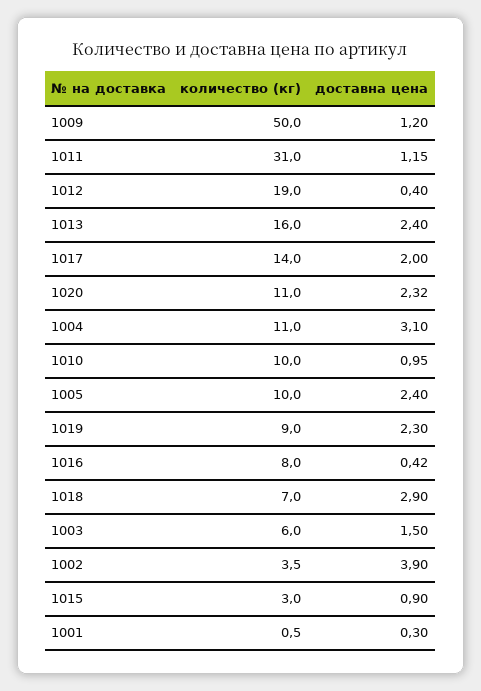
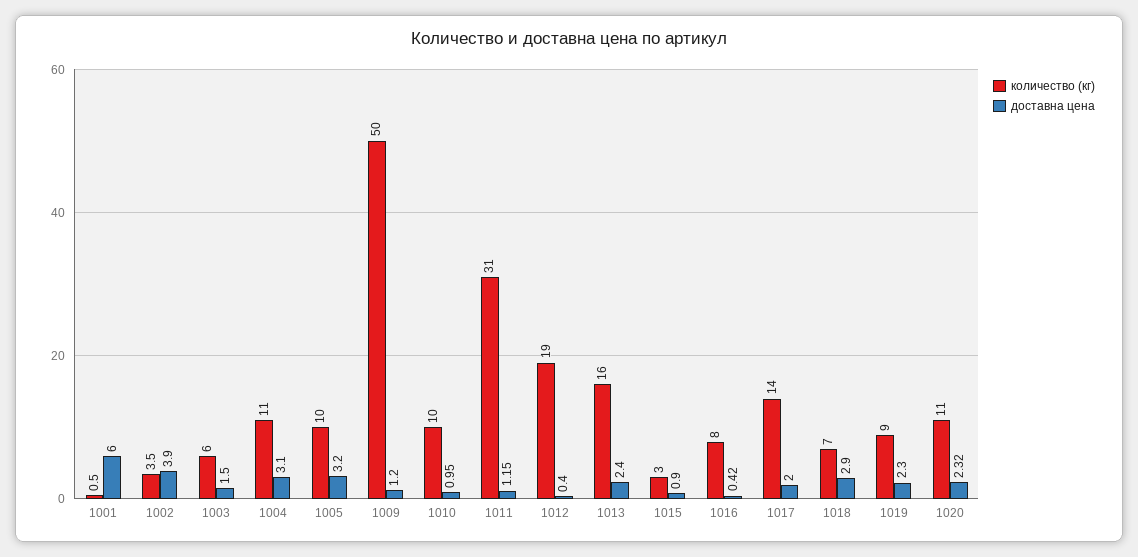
  {
    "количество (кг)": {
      "1009": 50,
      "1011": 31,
      "1012": 19,
      "1013": 16,
      "1017": 14,
      "1020": 11,
      "1004": 11,
      "1010": 10,
      "1005": 10,
      "1019": 9,
      "1016": 8,
      "1018": 7,
      "1003": 6,
      "1002": 3.5,
      "1015": 3,
      "1001": 0.5
    },
    "доставна цена": {
      "1009": 1.2,
      "1011": 1.15,
      "1012": 0.4,
      "1013": 2.4,
      "1017": 2,
      "1020": 2.32,
      "1004": 3.1,
      "1010": 0.95,
-     "1005": 2.4,
+     "1005": 3.2,
      "1019": 2.3,
      "1016": 0.42,
      "1018": 2.9,
      "1003": 1.5,
      "1002": 3.9,
      "1015": 0.9,
-     "1001": 0.3
+     "1001": 6
    }
  }

